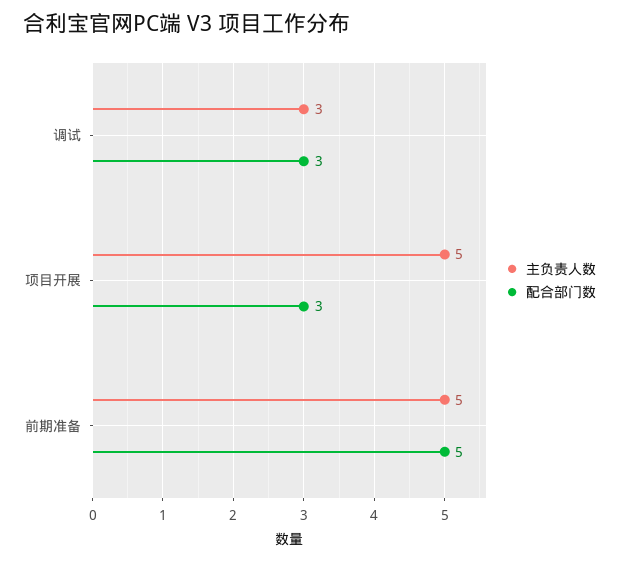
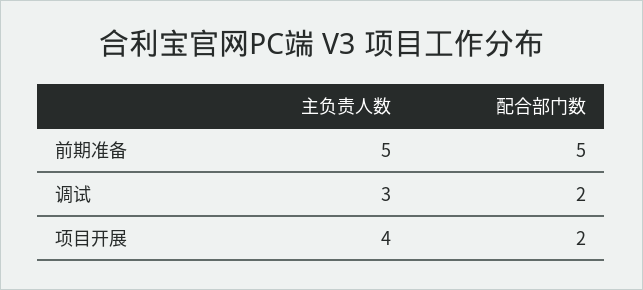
  {
    "主负责人数": {
      "调试": 3,
-     "项目开展": 5,
+     "项目开展": 4,
      "前期准备": 5
    },
    "配合部门数": {
-     "调试": 3,
+     "调试": 2,
-     "项目开展": 3,
+     "项目开展": 2,
      "前期准备": 5
    }
  }

